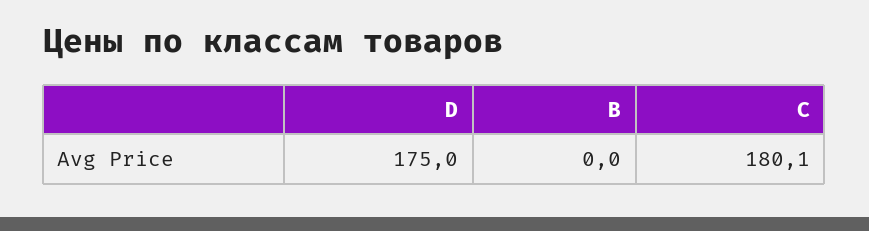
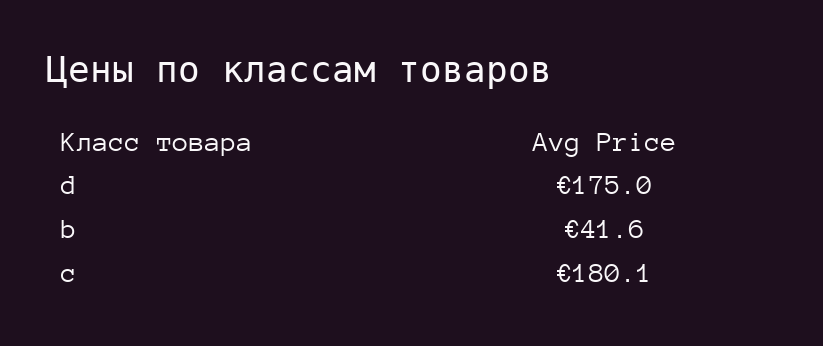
  {
    "D": 175,
-   "B": 0,
+   "B": 41.6,
    "С": 180.1
  }

